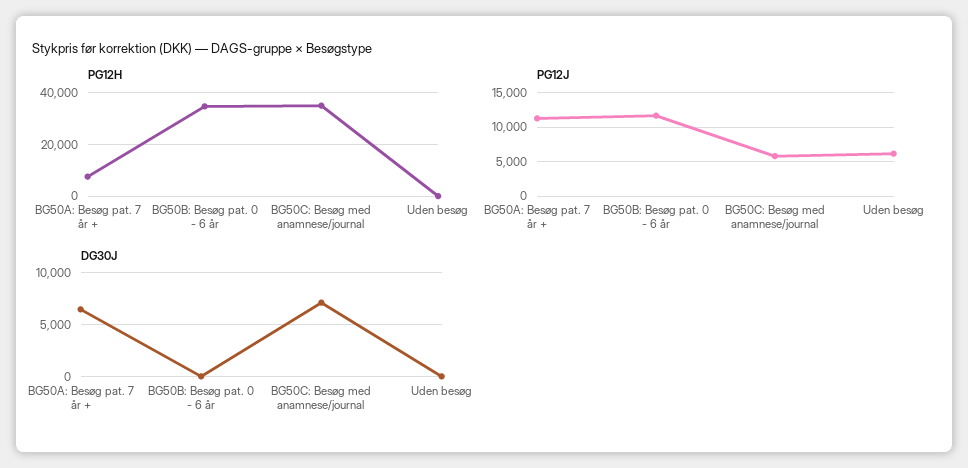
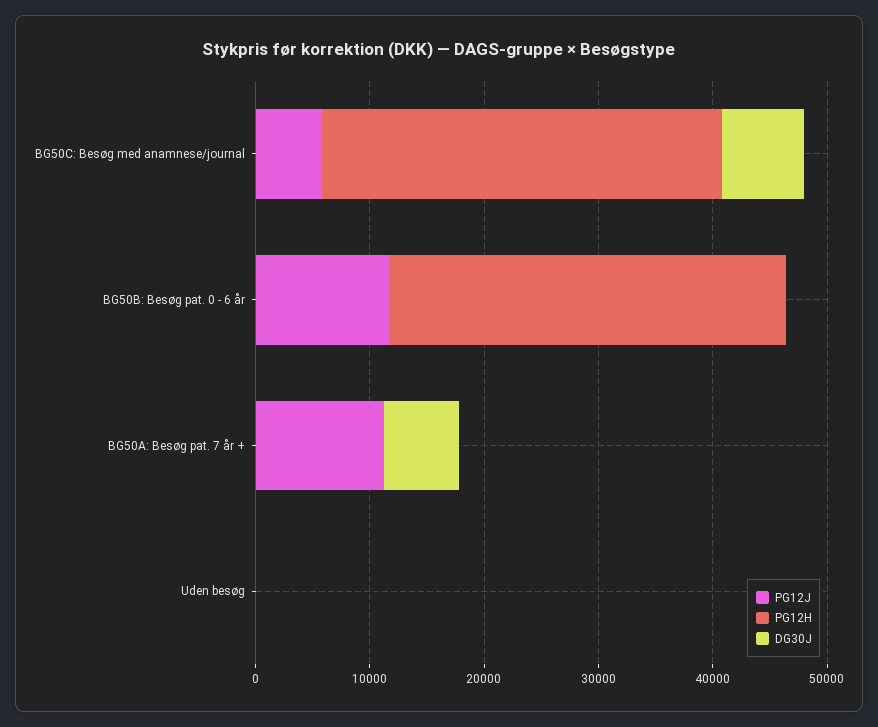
  {
    "PG12H": {
-     "BG50A: Besøg pat. 7 år +": 7500,
+     "BG50A: Besøg pat. 7 år +": 0,
      "BG50B: Besøg pat. 0 - 6 år": 34000,
      "BG50C: Besøg med anamnese/journal": 36000,
      "Uden besøg": 0
    },
    "PG12J": {
      "BG50A: Besøg pat. 7 år +": 11000,
      "BG50B: Besøg pat. 0 - 6 år": 12000,
      "BG50C: Besøg med anamnese/journal": 6000,
-     "Uden besøg": 6000
+     "Uden besøg": 0
    },
    "DG30J": {
      "BG50A: Besøg pat. 7 år +": 6000,
      "BG50B: Besøg pat. 0 - 6 år": 0,
      "BG50C: Besøg med anamnese/journal": 7000,
      "Uden besøg": 0
    }
  }

